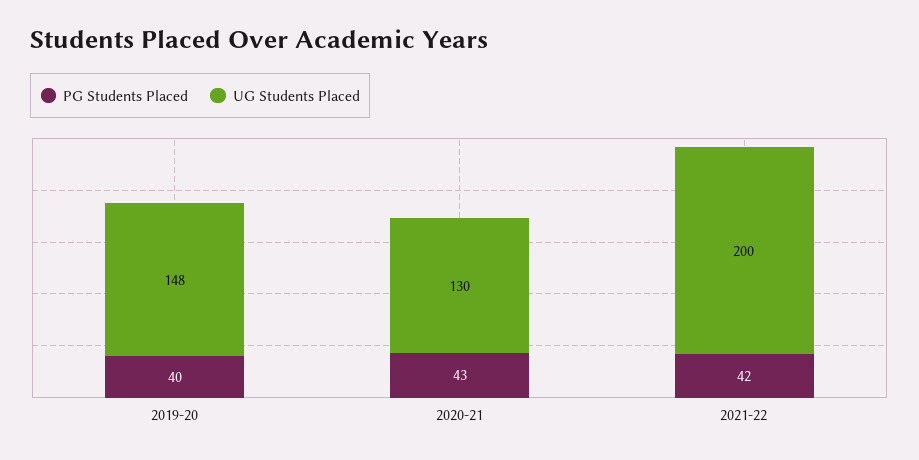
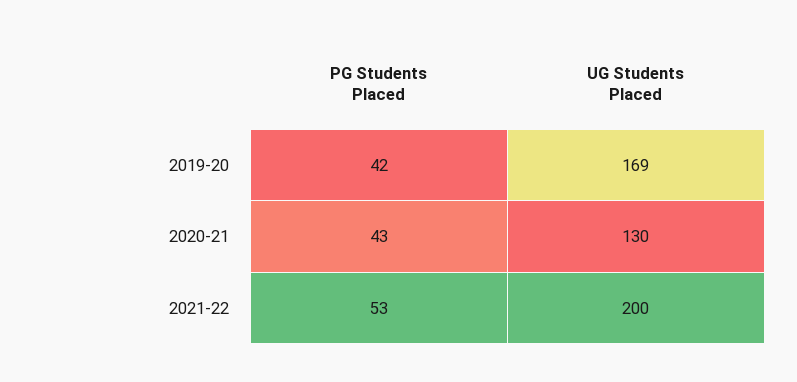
  {
    "PG Students Placed": {
-     "2019-20": 40,
+     "2019-20": 42,
      "2020-21": 43,
-     "2021-22": 42
+     "2021-22": 53
    },
    "UG Students Placed": {
-     "2019-20": 148,
+     "2019-20": 169,
      "2020-21": 130,
      "2021-22": 200
    }
  }

